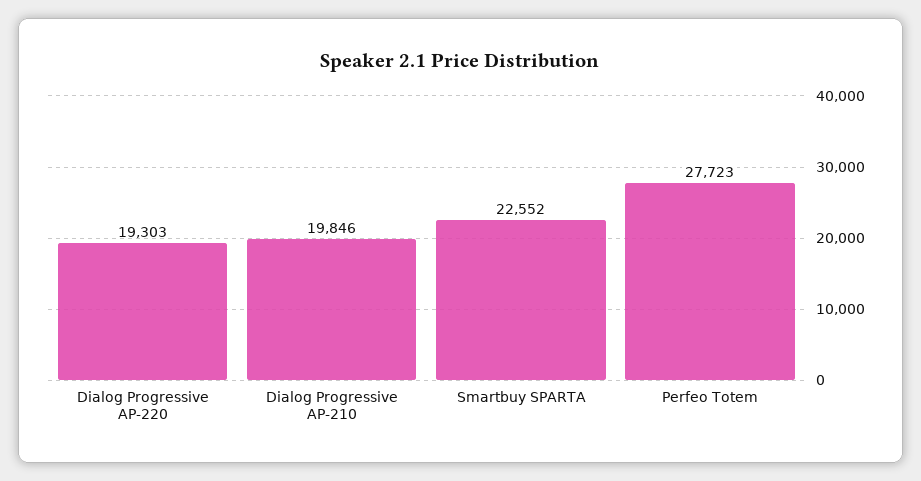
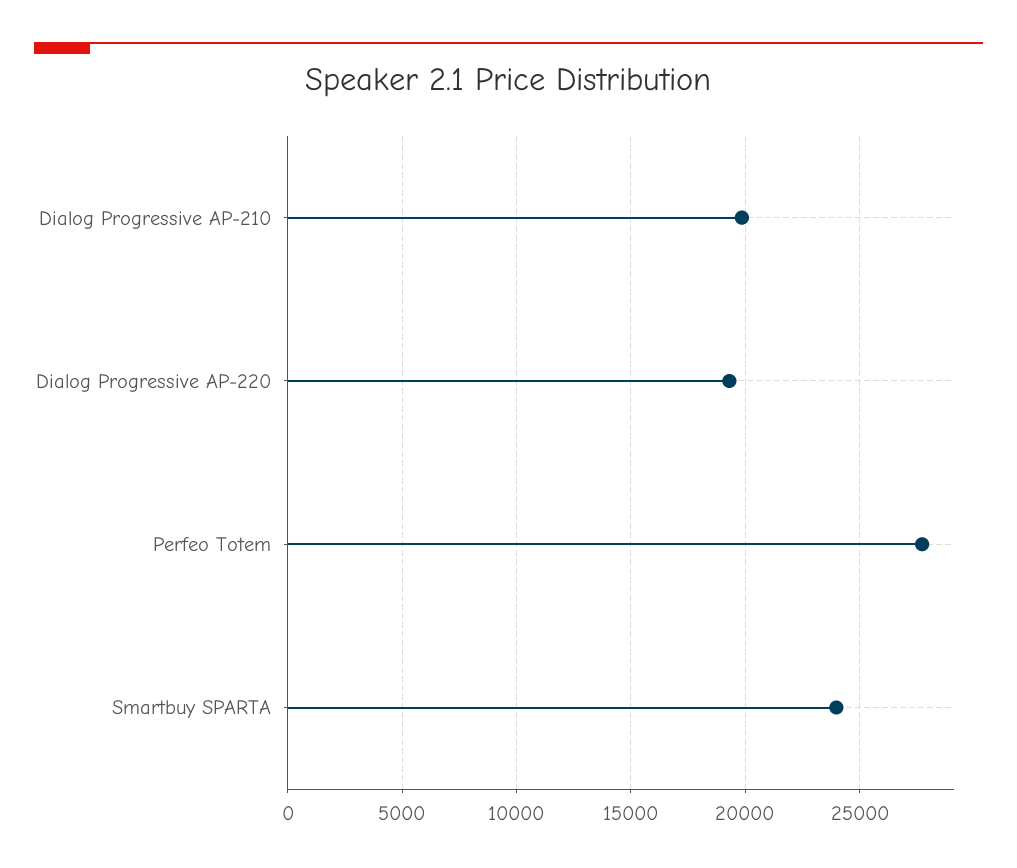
  {
    "Dialog Progressive AP-220": 19303,
    "Dialog Progressive AP-210": 19846,
-   "Smartbuy SPARTA": 22552,
+   "Smartbuy SPARTA": 24000,
    "Perfeo Totem": 27723
  }

